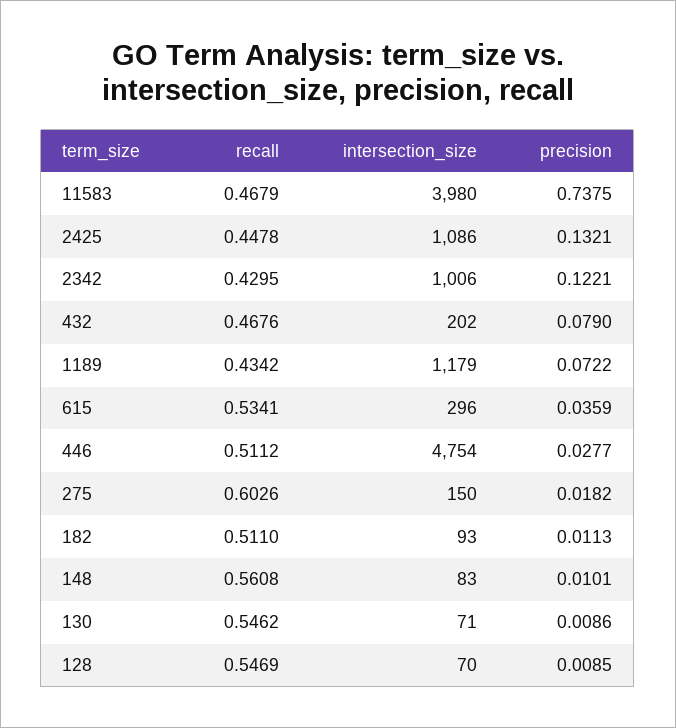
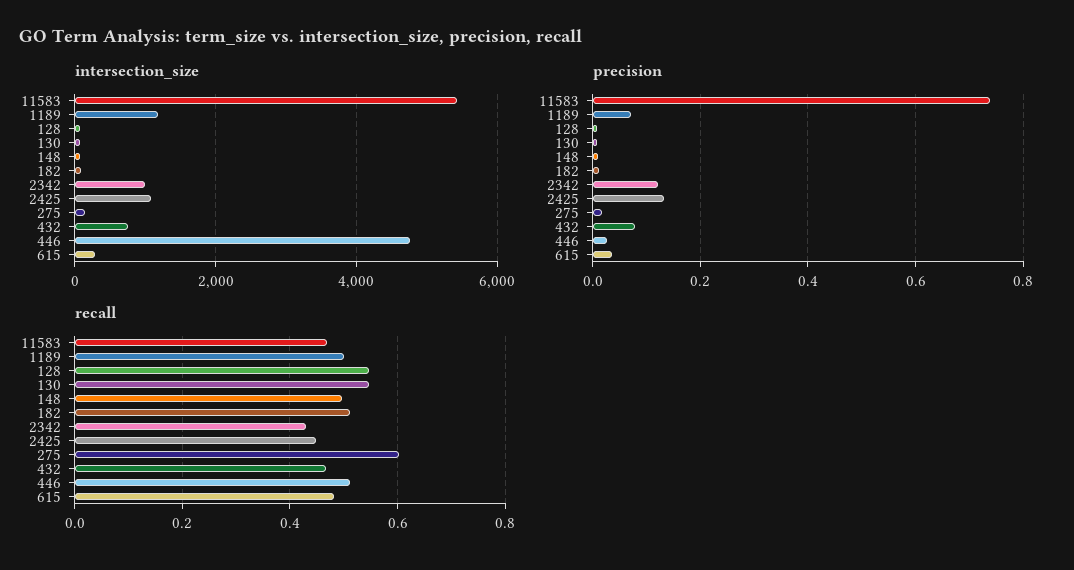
  {
    "recall": {
      "11583": 0.4679,
      "2425": 0.4478,
      "2342": 0.4295,
      "432": 0.4676,
-     "1189": 0.4342,
+     "1189": 0.5,
-     "615": 0.5341,
+     "615": 0.48,
      "446": 0.5112,
      "275": 0.6026,
      "182": 0.511,
-     "148": 0.5608,
+     "148": 0.5,
      "130": 0.5462,
      "128": 0.5469
    },
    "intersection_size": {
-     "11583": 3980,
+     "11583": 5400,
      "2425": 1086,
      "2342": 1006,
-     "432": 202,
+     "432": 800,
      "1189": 1179,
      "615": 296,
      "446": 4754,
      "275": 150,
      "182": 93,
      "148": 83,
      "130": 71,
      "128": 70
    },
    "precision": {
      "11583": 0.7375,
      "2425": 0.1321,
      "2342": 0.1221,
      "432": 0.079,
      "1189": 0.0722,
      "615": 0.0359,
      "446": 0.0277,
      "275": 0.0182,
      "182": 0.0113,
      "148": 0.0101,
      "130": 0.0086,
      "128": 0.0085
    }
  }

